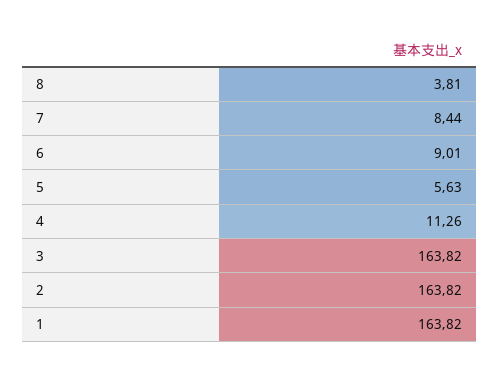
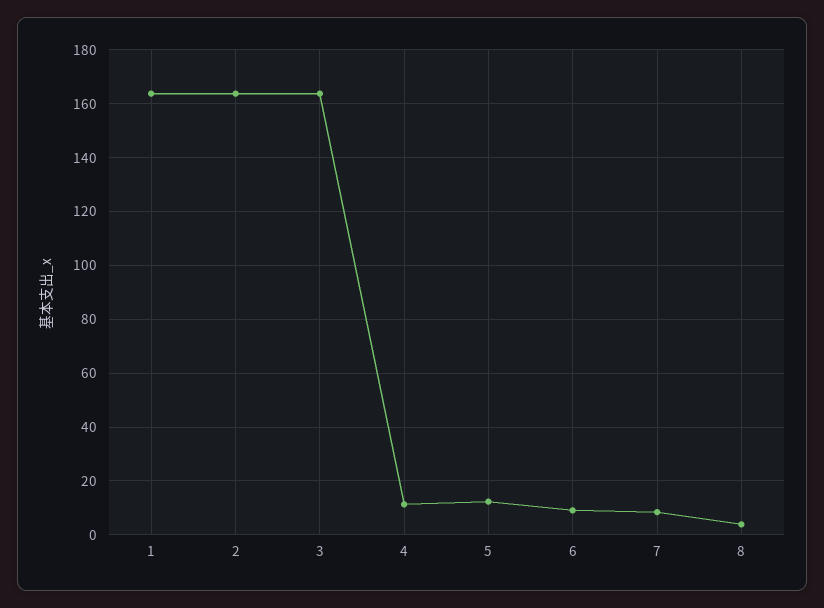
  {
    "8": 3.81,
    "7": 8.44,
    "6": 9.01,
-   "5": 5.63,
+   "5": 12.5,
    "4": 11.26,
    "3": 163.82,
    "2": 163.82,
    "1": 163.82
  }

